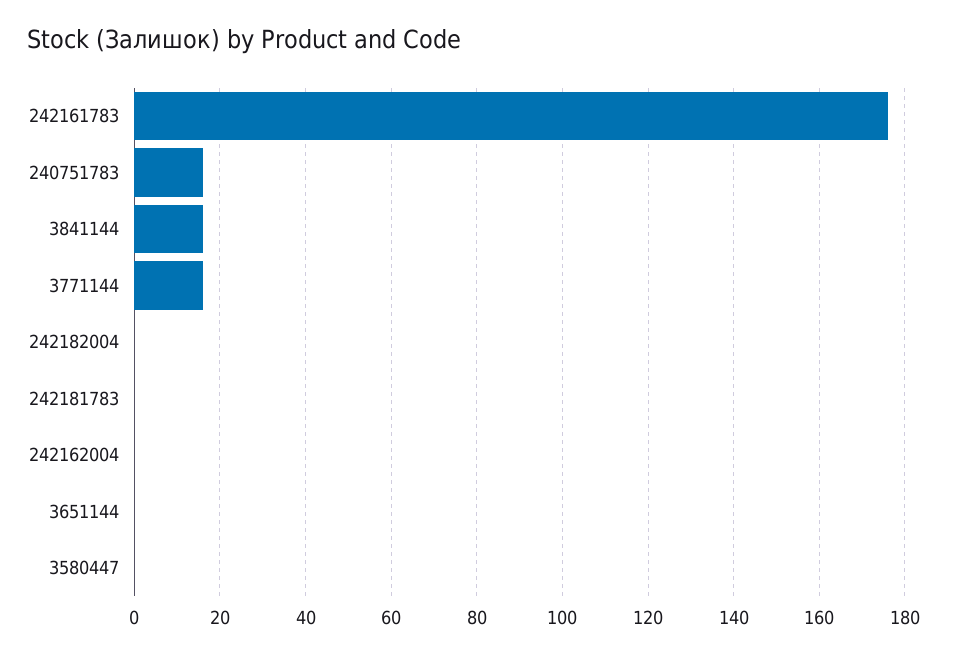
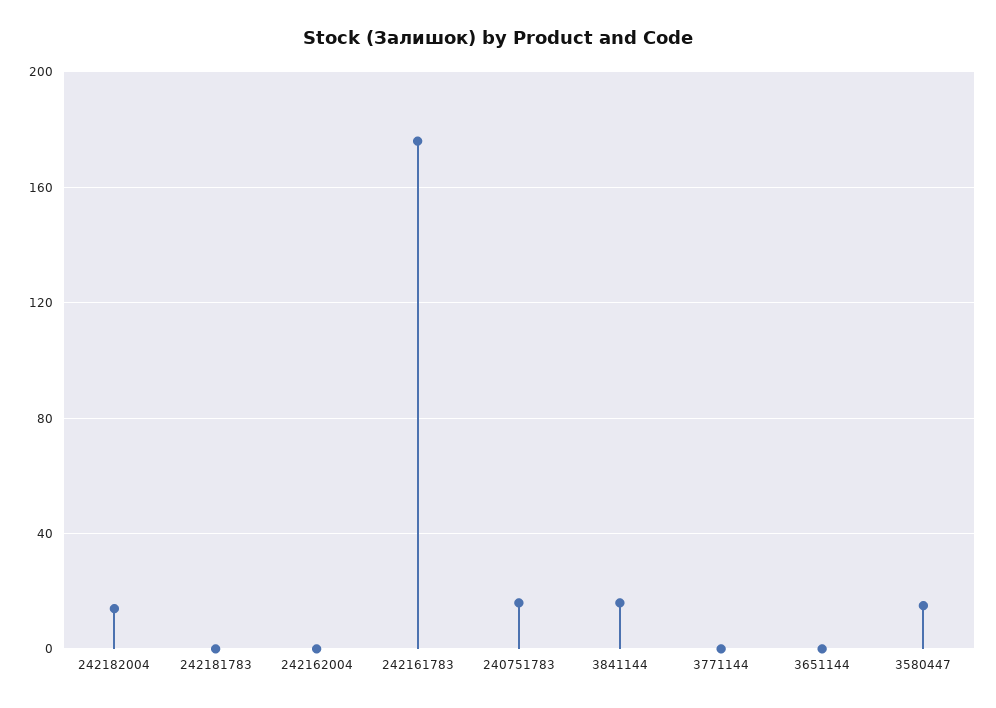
  {
    "242161783": 175,
    "240751783": 15,
    "3841144": 15,
-   "3771144": 15,
+   "3771144": 0,
-   "242182004": 0,
+   "242182004": 15,
    "242181783": 0,
    "242162004": 0,
    "3651144": 0,
-   "3580447": 0
+   "3580447": 15
  }

